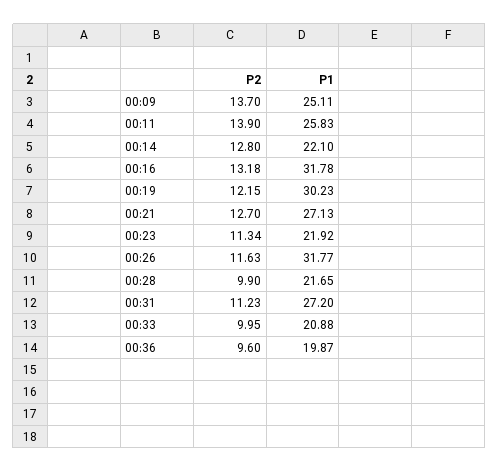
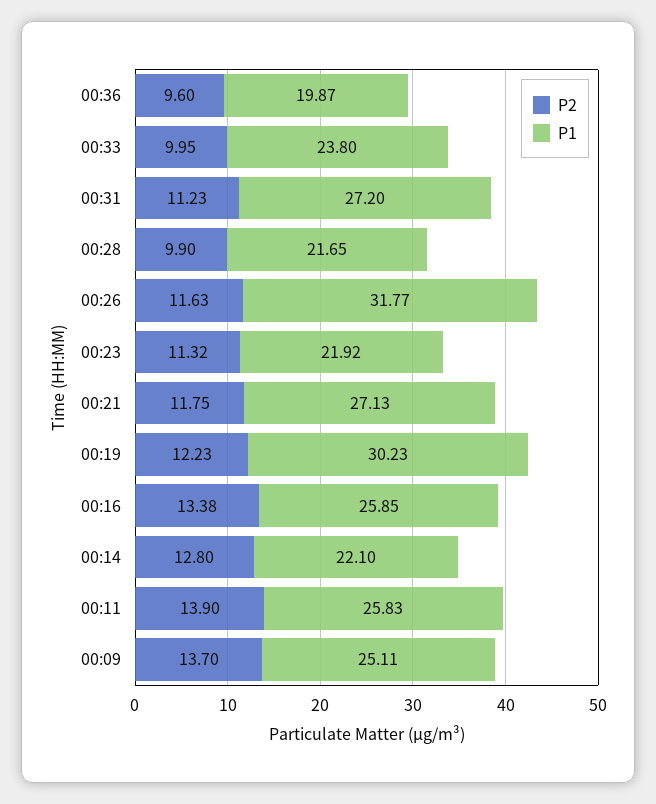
  {
    "P2": {
      "00:09": 13.7,
      "00:11": 13.9,
      "00:14": 12.8,
-     "00:16": 13.18,
+     "00:16": 13.38,
-     "00:19": 12.15,
+     "00:19": 12.23,
-     "00:21": 12.7,
+     "00:21": 11.75,
-     "00:23": 11.34,
+     "00:23": 11.32,
      "00:26": 11.63,
      "00:28": 9.9,
      "00:31": 11.23,
      "00:33": 9.95,
      "00:36": 9.6
    },
    "P1": {
      "00:09": 25.11,
      "00:11": 25.83,
      "00:14": 22.1,
-     "00:16": 31.78,
+     "00:16": 25.85,
      "00:19": 30.23,
      "00:21": 27.13,
      "00:23": 21.92,
      "00:26": 31.77,
      "00:28": 21.65,
      "00:31": 27.2,
-     "00:33": 20.88,
+     "00:33": 23.8,
      "00:36": 19.87
    }
  }

